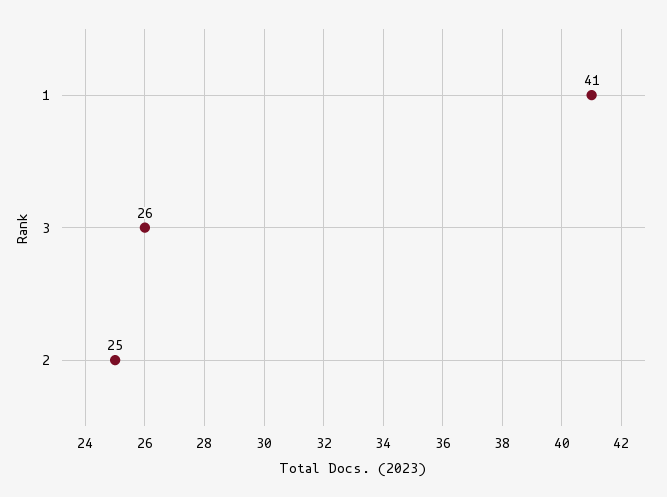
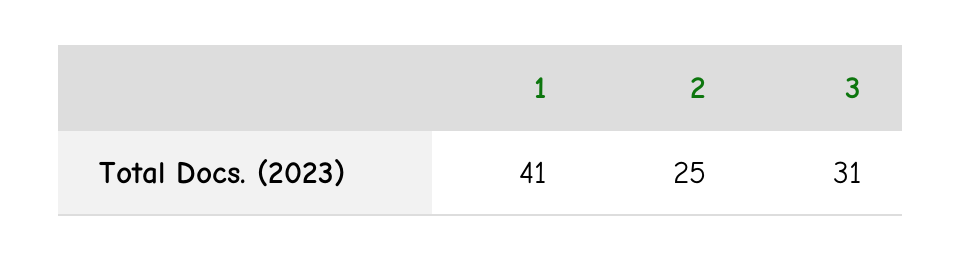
  {
    "1": 41,
-   "3": 26,
+   "3": 31,
    "2": 25
  }

